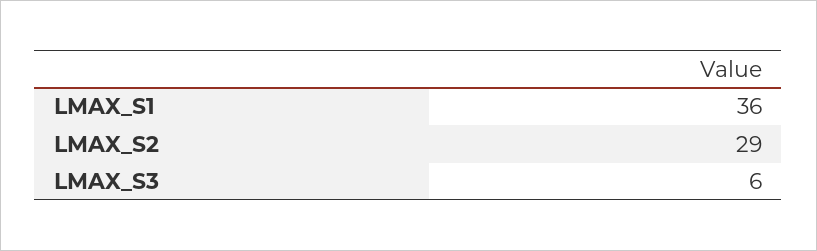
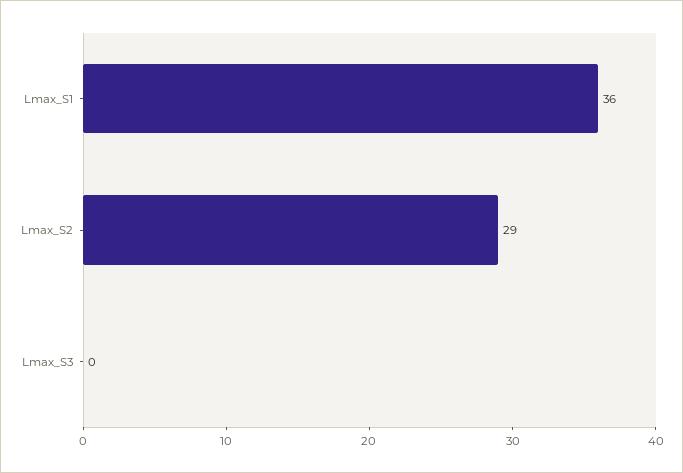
  {
    "LMAX_S1": 36,
    "LMAX_S2": 29,
-   "LMAX_S3": 6
+   "LMAX_S3": 0
  }

